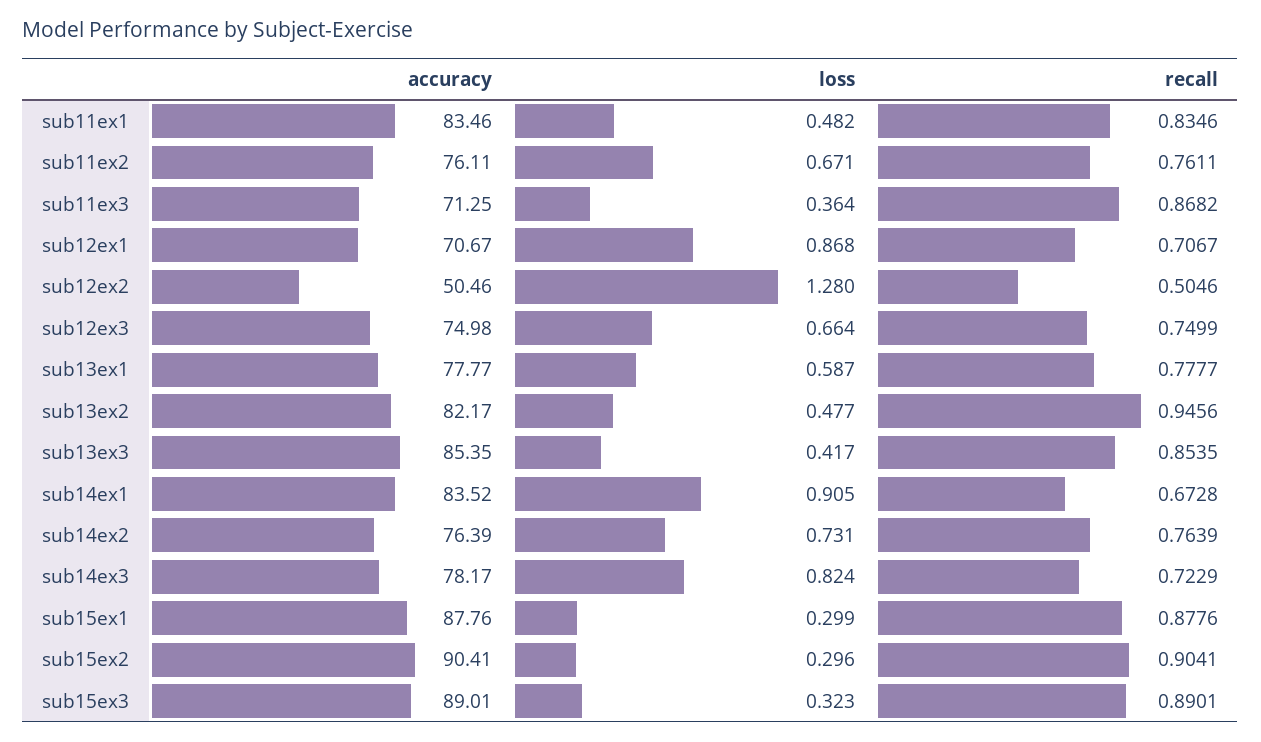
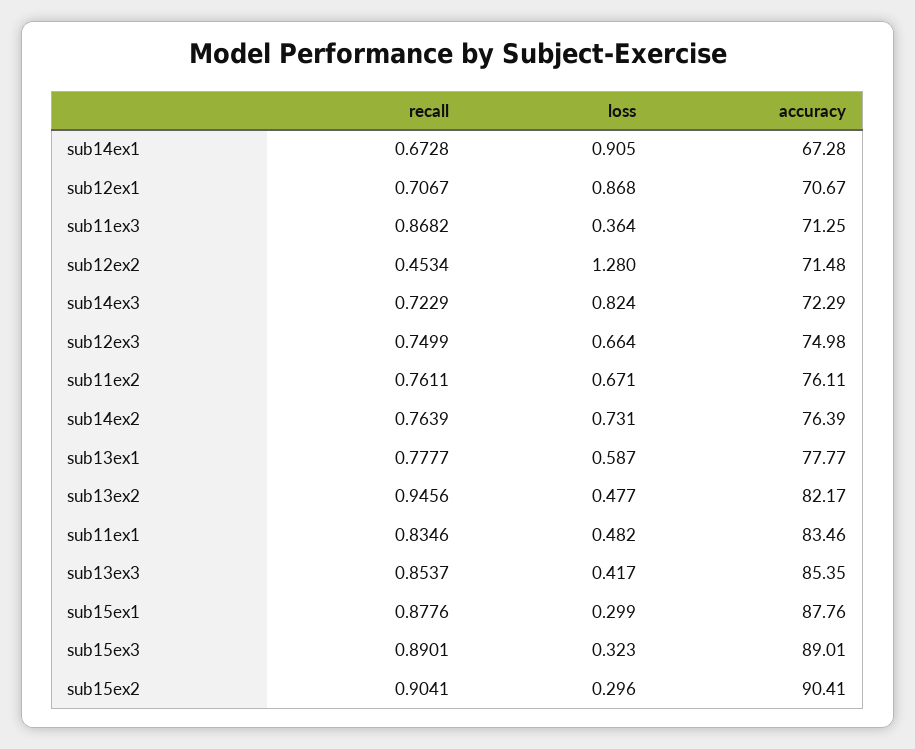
  {
    "accuracy": {
      "sub11ex1": 83.46,
      "sub11ex2": 76.11,
      "sub11ex3": 71.25,
      "sub12ex1": 70.67,
-     "sub12ex2": 50.46,
+     "sub12ex2": 71.48,
      "sub12ex3": 74.98,
      "sub13ex1": 77.77,
      "sub13ex2": 82.17,
      "sub13ex3": 85.35,
-     "sub14ex1": 83.52,
+     "sub14ex1": 67.28,
      "sub14ex2": 76.39,
-     "sub14ex3": 78.17,
+     "sub14ex3": 72.29,
      "sub15ex1": 87.76,
      "sub15ex2": 90.41,
      "sub15ex3": 89.01
    },
    "loss": {
      "sub11ex1": 0.482,
      "sub11ex2": 0.671,
      "sub11ex3": 0.364,
      "sub12ex1": 0.868,
      "sub12ex2": 1.28,
      "sub12ex3": 0.664,
      "sub13ex1": 0.587,
      "sub13ex2": 0.477,
      "sub13ex3": 0.417,
      "sub14ex1": 0.905,
      "sub14ex2": 0.731,
      "sub14ex3": 0.824,
      "sub15ex1": 0.299,
      "sub15ex2": 0.296,
      "sub15ex3": 0.323
    },
    "recall": {
      "sub11ex1": 0.8346,
      "sub11ex2": 0.7611,
      "sub11ex3": 0.8682,
      "sub12ex1": 0.7067,
-     "sub12ex2": 0.5046,
+     "sub12ex2": 0.4534,
      "sub12ex3": 0.7499,
      "sub13ex1": 0.7777,
      "sub13ex2": 0.9456,
-     "sub13ex3": 0.8535,
+     "sub13ex3": 0.8537,
      "sub14ex1": 0.6728,
      "sub14ex2": 0.7639,
      "sub14ex3": 0.7229,
      "sub15ex1": 0.8776,
      "sub15ex2": 0.9041,
      "sub15ex3": 0.8901
    }
  }

